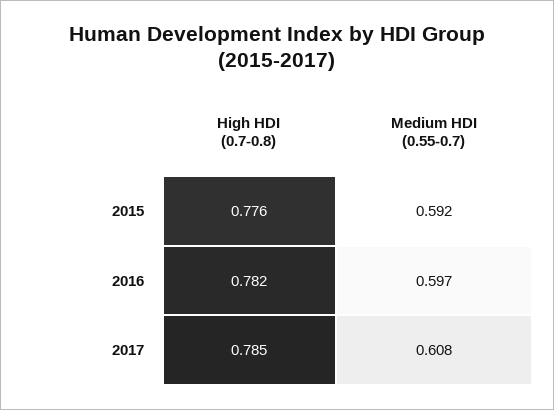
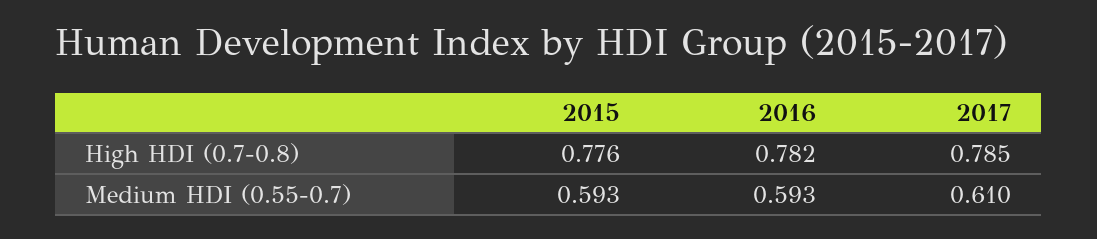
  {
    "High HDI (0.7-0.8)": {
      "2015": 0.776,
      "2016": 0.782,
      "2017": 0.785
    },
    "Medium HDI (0.55-0.7)": {
-     "2015": 0.592,
+     "2015": 0.593,
-     "2016": 0.597,
+     "2016": 0.593,
-     "2017": 0.608
+     "2017": 0.61
    }
  }

